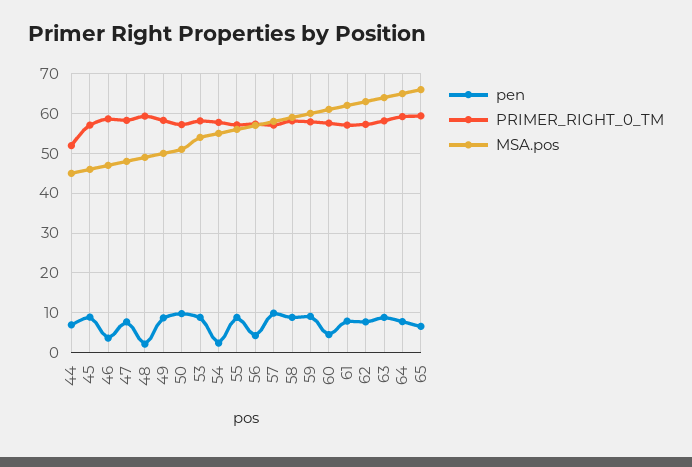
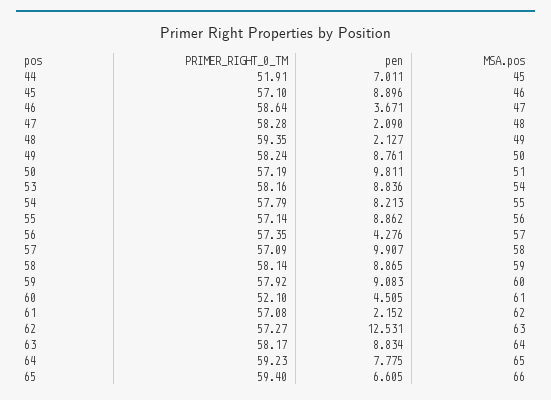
  {
    "pen": {
      "44": 7.011,
      "45": 8.896,
      "46": 3.671,
-     "47": 8,
+     "47": 2.09,
      "48": 2.127,
      "49": 8.761,
      "50": 9.811,
      "53": 8.836,
-     "54": 2,
+     "54": 8.213,
      "55": 8.862,
      "56": 4.276,
      "57": 9.907,
      "58": 8.865,
      "59": 9.083,
      "60": 4.505,
-     "61": 8,
+     "61": 2.152,
-     "62": 8,
+     "62": 12.531,
      "63": 8.834,
      "64": 7.775,
      "65": 6.605
    },
    "PRIMER_RIGHT_0_TM": {
      "44": 51.91,
      "45": 57.1,
      "46": 58.64,
      "47": 58.28,
      "48": 59.35,
      "49": 58.24,
      "50": 57.19,
      "53": 58.16,
      "54": 57.79,
      "55": 57.14,
      "56": 57.35,
      "57": 57.09,
      "58": 58.14,
      "59": 57.92,
-     "60": 58,
+     "60": 52.1,
      "61": 57.08,
      "62": 57.27,
      "63": 58.17,
      "64": 59.23,
      "65": 59.4
    },
    "MSA.pos": {
      "44": 45,
      "45": 46,
      "46": 47,
      "47": 48,
      "48": 49,
      "49": 50,
      "50": 51,
      "53": 54,
      "54": 55,
      "55": 56,
      "56": 57,
      "57": 58,
      "58": 59,
      "59": 60,
      "60": 61,
      "61": 62,
      "62": 63,
      "63": 64,
      "64": 65,
      "65": 66
    }
  }

